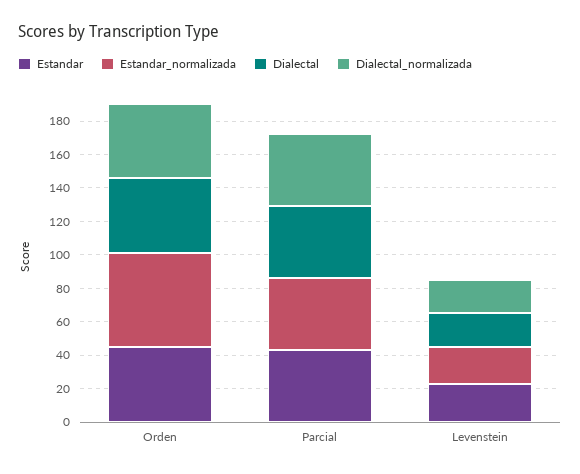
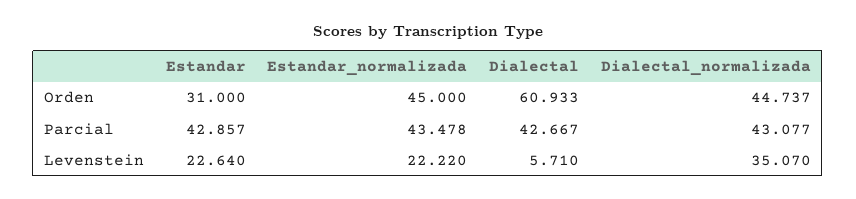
  {
    "Estandar": {
-     "Orden": 45,
+     "Orden": 31,
      "Parcial": 42.857,
      "Levenstein": 22.64
    },
    "Estandar_normalizada": {
-     "Orden": 55,
+     "Orden": 45,
      "Parcial": 43.478,
      "Levenstein": 22.22
    },
    "Dialectal": {
-     "Orden": 45,
+     "Orden": 60.933,
      "Parcial": 42.667,
-     "Levenstein": 20
+     "Levenstein": 5.71
    },
    "Dialectal_normalizada": {
      "Orden": 44.737,
      "Parcial": 43.077,
-     "Levenstein": 20
+     "Levenstein": 35.07
    }
  }

